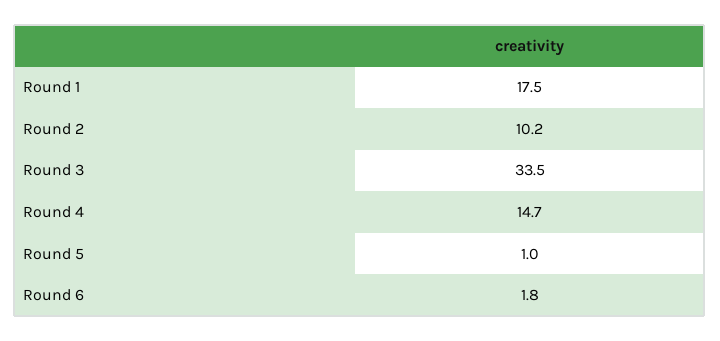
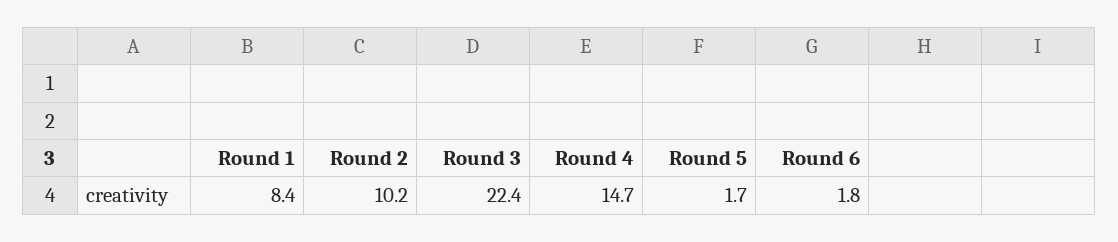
  {
-   "Round 1": 17.5,
+   "Round 1": 8.4,
    "Round 2": 10.2,
-   "Round 3": 33.5,
+   "Round 3": 22.4,
    "Round 4": 14.7,
-   "Round 5": 1,
+   "Round 5": 1.7,
    "Round 6": 1.8
  }

